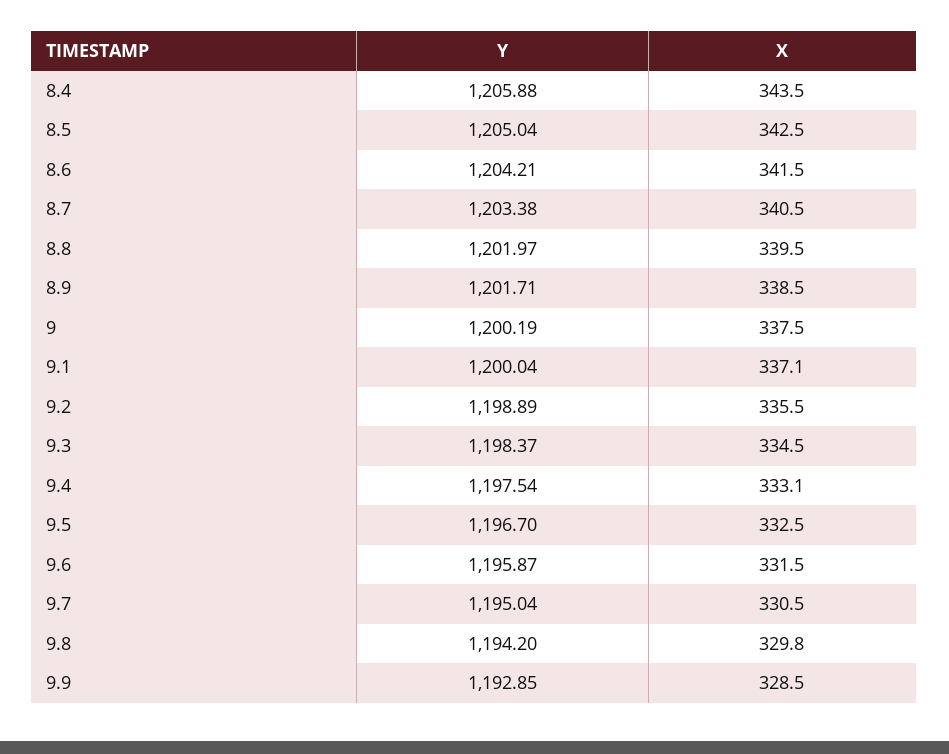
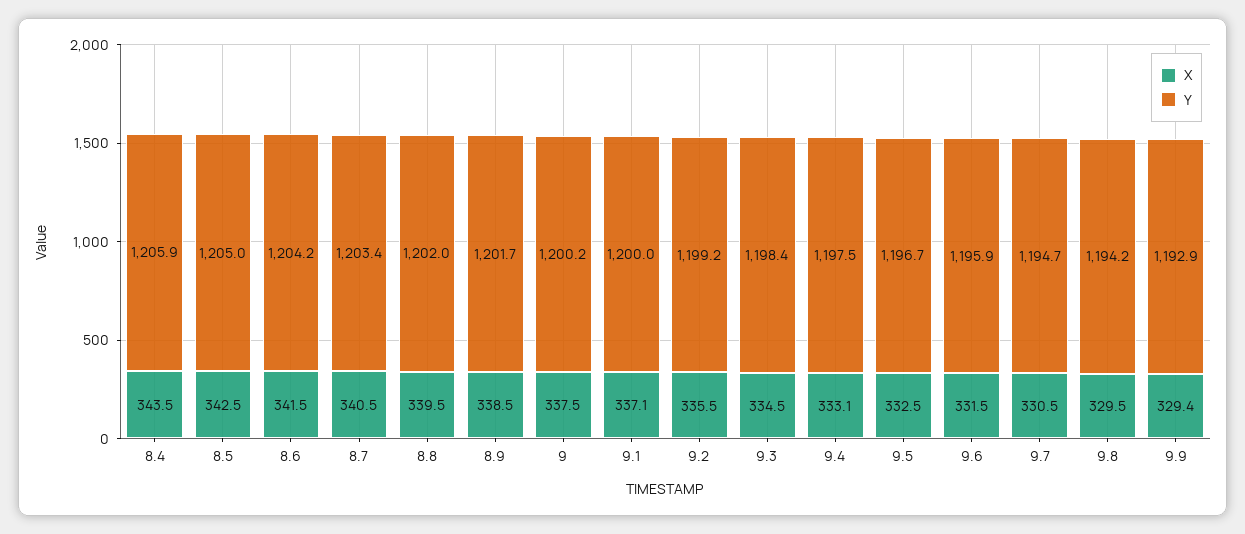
  {
    "Y": {
      "8.4": 1205.88,
      "8.5": 1205.04,
      "8.6": 1204.21,
      "8.7": 1203.38,
      "8.8": 1201.97,
      "8.9": 1201.71,
      "9": 1200.19,
      "9.1": 1200.04,
-     "9.2": 1198.89,
+     "9.2": 1199.2,
      "9.3": 1198.37,
      "9.4": 1197.54,
      "9.5": 1196.7,
      "9.6": 1195.87,
-     "9.7": 1195.04,
+     "9.7": 1194.7,
      "9.8": 1194.2,
      "9.9": 1192.85
    },
    "X": {
      "8.4": 343.5,
      "8.5": 342.5,
      "8.6": 341.5,
      "8.7": 340.5,
      "8.8": 339.5,
      "8.9": 338.5,
      "9": 337.5,
      "9.1": 337.1,
      "9.2": 335.5,
      "9.3": 334.5,
      "9.4": 333.1,
      "9.5": 332.5,
      "9.6": 331.5,
      "9.7": 330.5,
-     "9.8": 329.8,
+     "9.8": 329.5,
-     "9.9": 328.5
+     "9.9": 329.4
    }
  }

